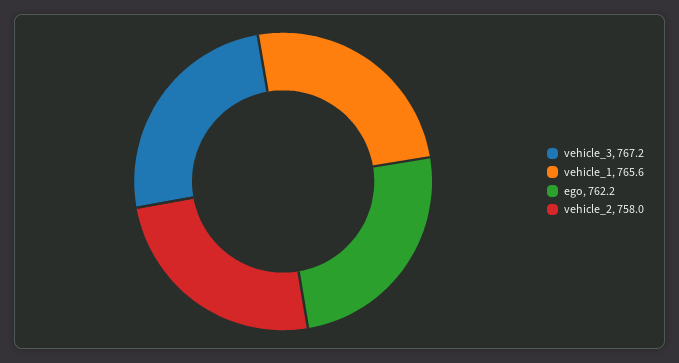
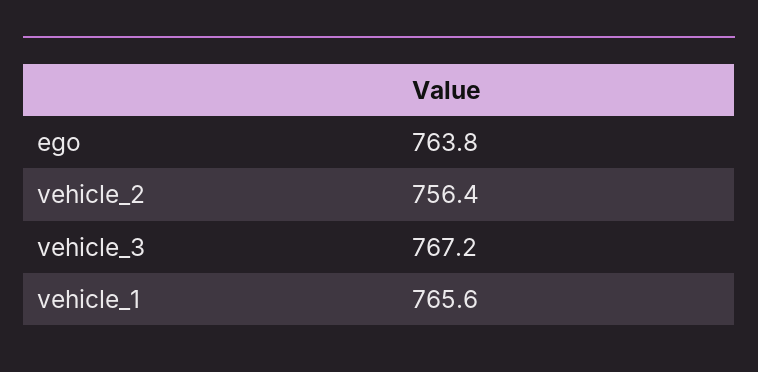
  {
    "vehicle_3": 767.2,
    "vehicle_1": 765.6,
-   "ego": 762.2,
+   "ego": 763.8,
-   "vehicle_2": 758
+   "vehicle_2": 756.4
  }

